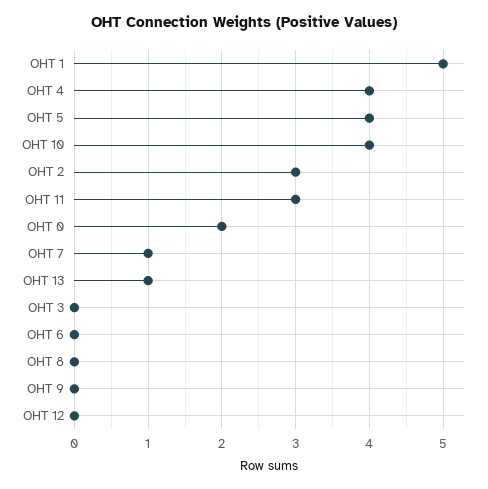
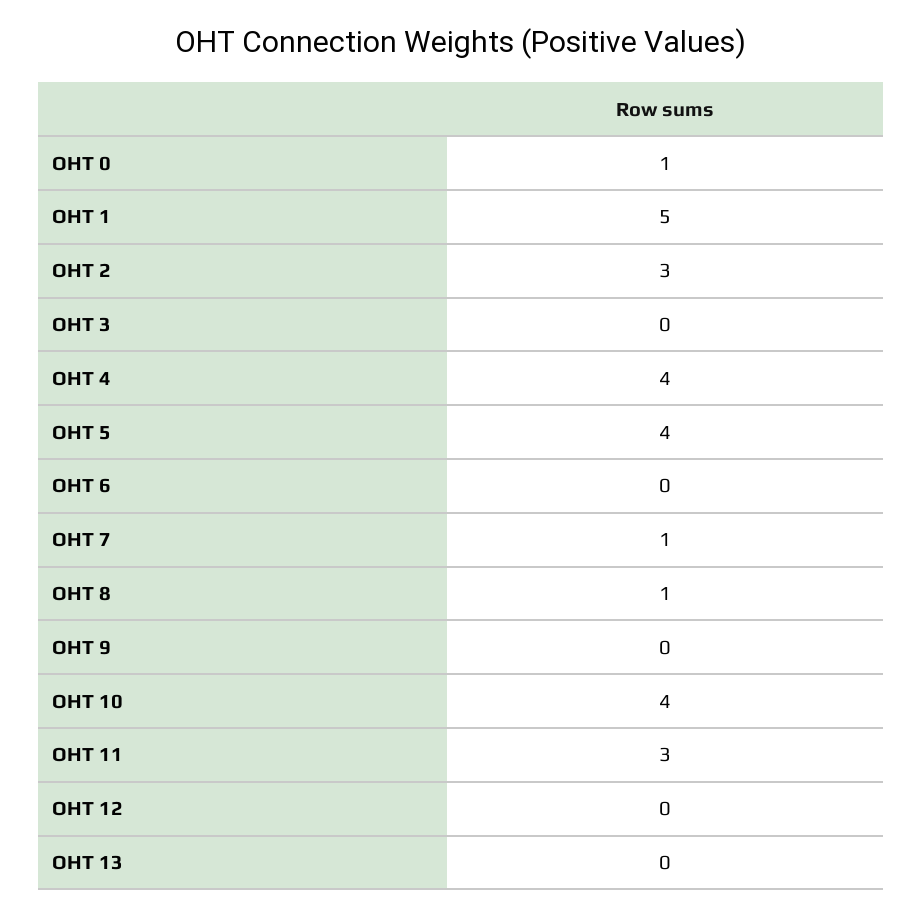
  {
    "OHT 1": 5,
    "OHT 4": 4,
    "OHT 5": 4,
    "OHT 10": 4,
    "OHT 2": 3,
    "OHT 11": 3,
-   "OHT 0": 2,
+   "OHT 0": 1,
    "OHT 7": 1,
-   "OHT 13": 1,
+   "OHT 13": 0,
    "OHT 3": 0,
    "OHT 6": 0,
-   "OHT 8": 0,
+   "OHT 8": 1,
    "OHT 9": 0,
    "OHT 12": 0
  }

